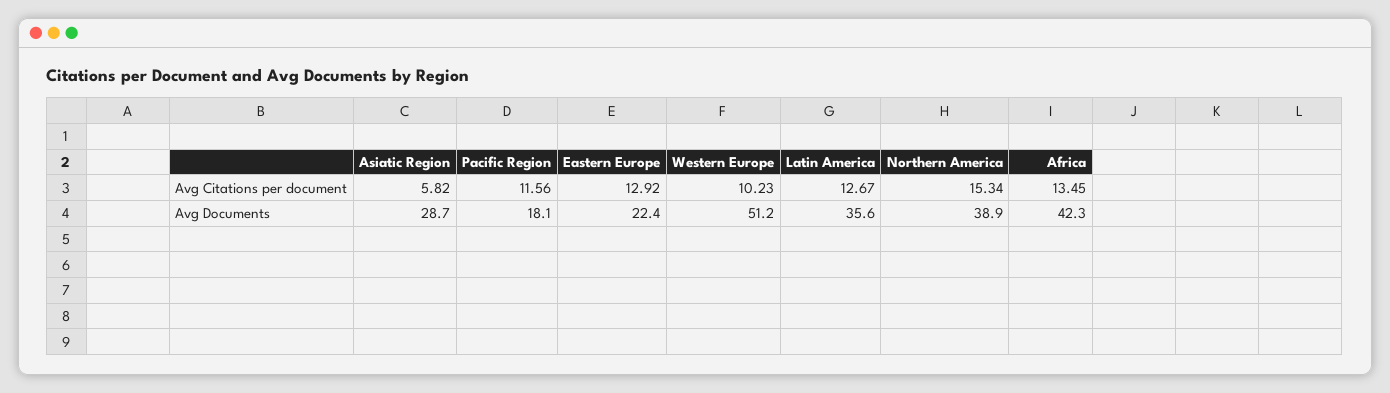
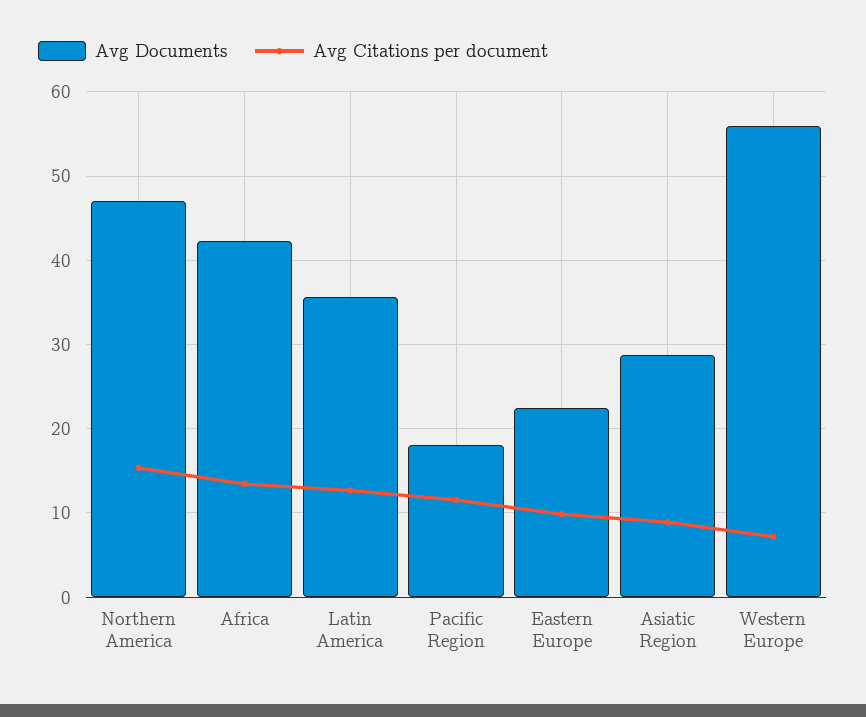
  {
    "Avg Citations per document": {
-     "Asiatic Region": 5.82,
+     "Asiatic Region": 9,
      "Pacific Region": 11.56,
-     "Eastern Europe": 12.92,
+     "Eastern Europe": 10,
-     "Western Europe": 10.23,
+     "Western Europe": 7,
      "Latin America": 12.67,
      "Northern America": 15.34,
      "Africa": 13.45
    },
    "Avg Documents": {
      "Asiatic Region": 28.7,
      "Pacific Region": 18.1,
      "Eastern Europe": 22.4,
-     "Western Europe": 51.2,
+     "Western Europe": 56,
      "Latin America": 35.6,
-     "Northern America": 38.9,
+     "Northern America": 47,
      "Africa": 42.3
    }
  }

